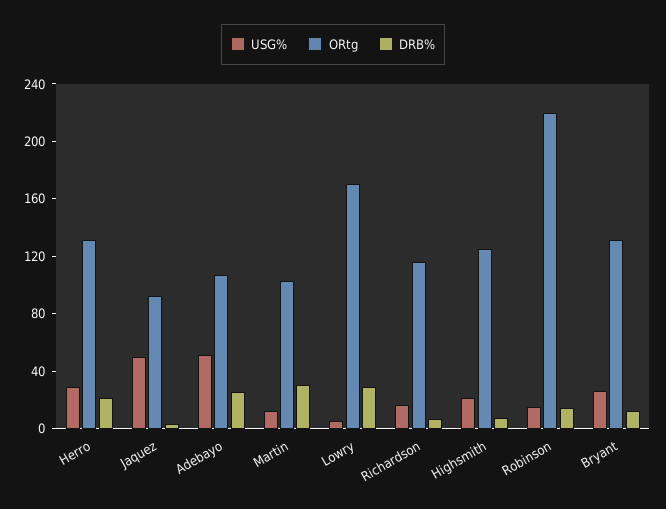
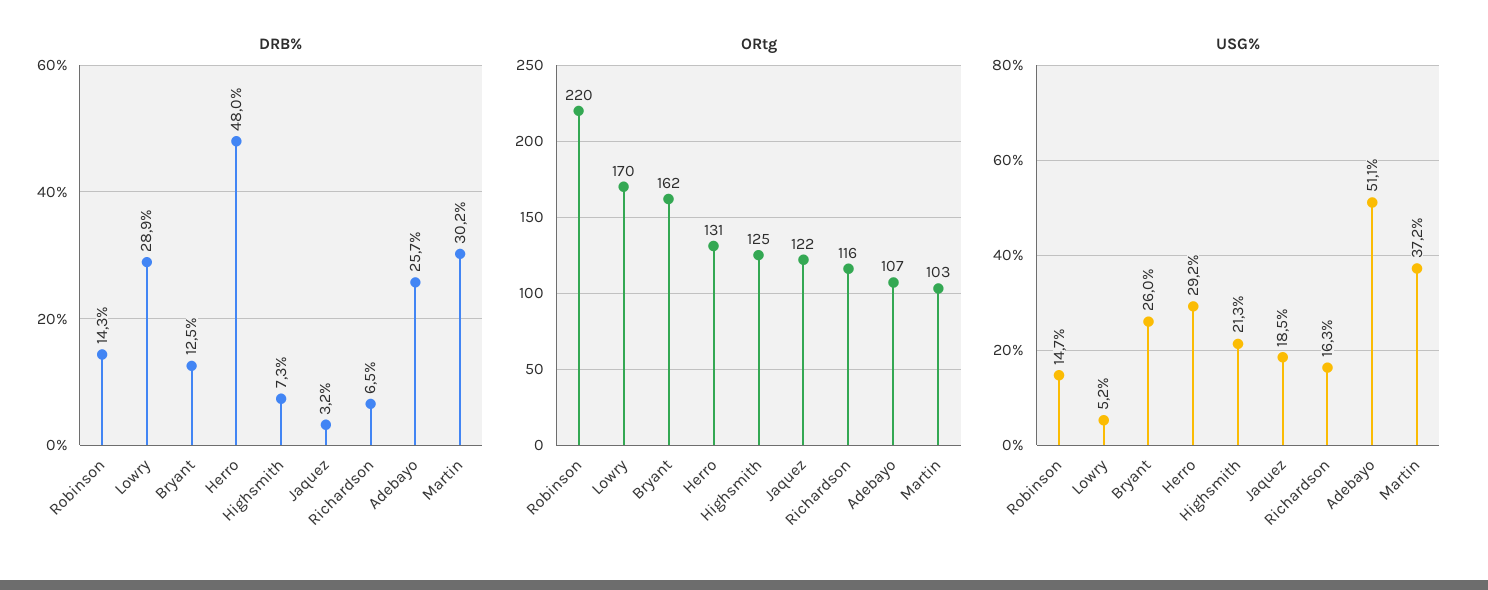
  {
    "USG%": {
      "Herro": 29.2,
-     "Jaquez": 50,
+     "Jaquez": 18.5,
      "Adebayo": 51.1,
-     "Martin": 10,
+     "Martin": 37.2,
      "Lowry": 5.2,
      "Richardson": 16.3,
      "Highsmith": 21.3,
      "Robinson": 14.7,
      "Bryant": 26
    },
    "ORtg": {
      "Herro": 131,
-     "Jaquez": 90,
+     "Jaquez": 122,
      "Adebayo": 107,
      "Martin": 103,
      "Lowry": 170,
      "Richardson": 116,
      "Highsmith": 125,
      "Robinson": 220,
-     "Bryant": 130
+     "Bryant": 162
    },
    "DRB%": {
-     "Herro": 20,
+     "Herro": 48,
      "Jaquez": 3.2,
      "Adebayo": 25.7,
      "Martin": 30.2,
      "Lowry": 28.9,
      "Richardson": 6.5,
      "Highsmith": 7.3,
      "Robinson": 14.3,
      "Bryant": 12.5
    }
  }

